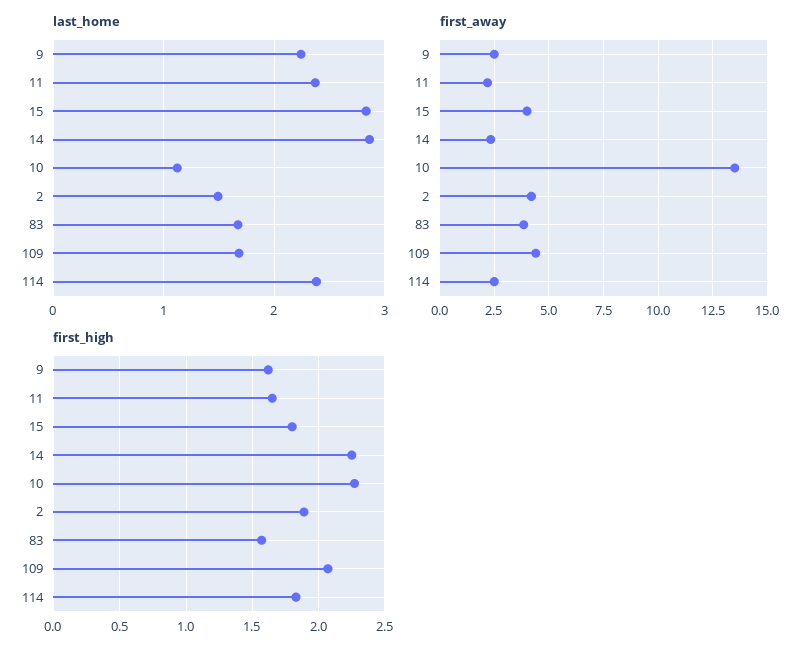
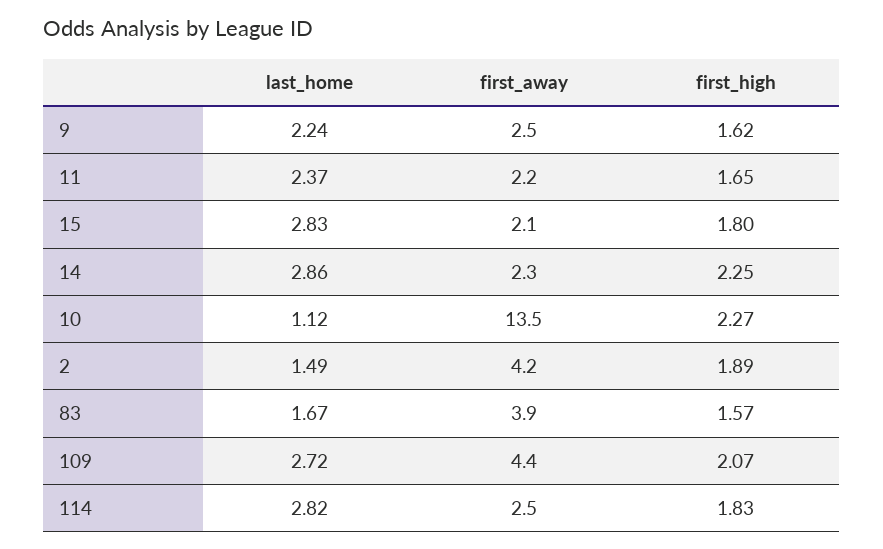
  {
    "last_home": {
      "9": 2.24,
      "11": 2.37,
      "15": 2.83,
      "14": 2.86,
      "10": 1.12,
      "2": 1.49,
      "83": 1.67,
-     "109": 1.7,
+     "109": 2.72,
-     "114": 2.4
+     "114": 2.82
    },
    "first_away": {
      "9": 2.5,
      "11": 2.2,
-     "15": 4,
+     "15": 2.1,
      "14": 2.3,
      "10": 13.5,
      "2": 4.2,
      "83": 3.9,
      "109": 4.4,
      "114": 2.5
    },
    "first_high": {
      "9": 1.62,
      "11": 1.65,
      "15": 1.8,
      "14": 2.25,
      "10": 2.27,
      "2": 1.89,
      "83": 1.57,
      "109": 2.07,
      "114": 1.83
    }
  }

